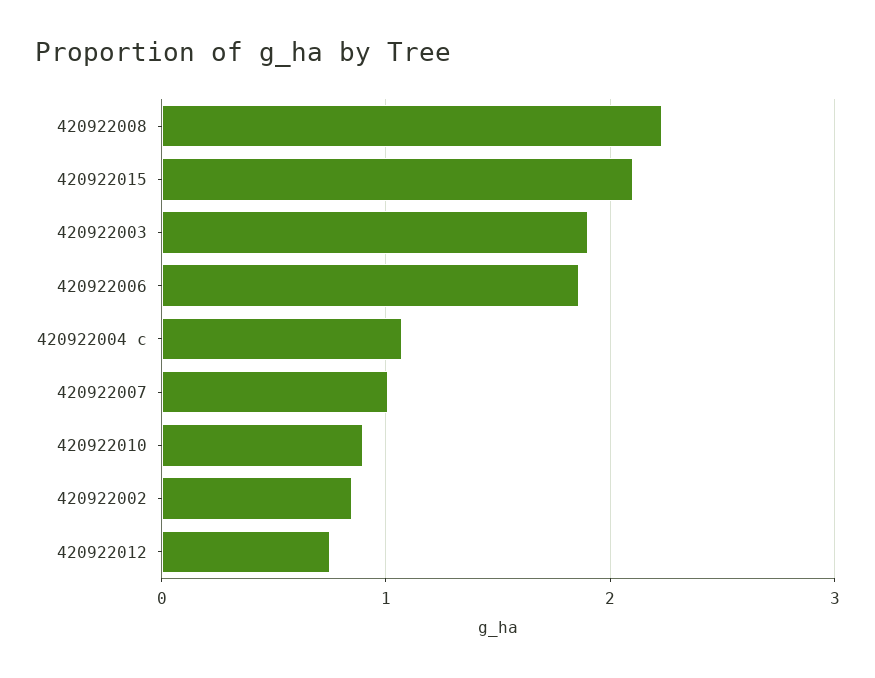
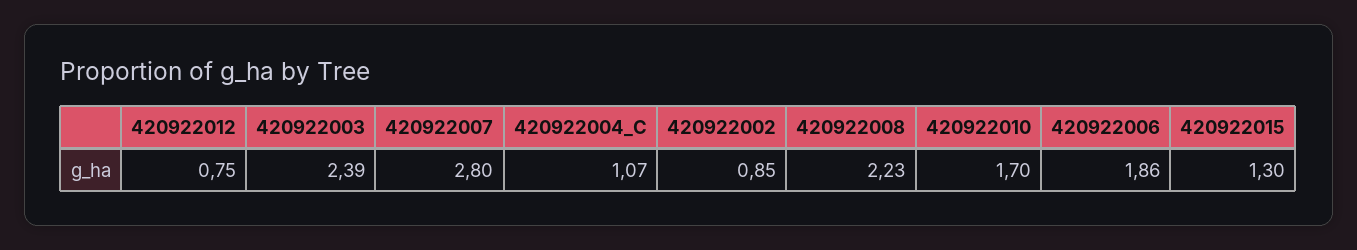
  {
    "420922008": 2.23,
-   "420922015": 2.1,
+   "420922015": 1.3,
-   "420922003": 1.9,
+   "420922003": 2.39,
    "420922006": 1.86,
    "420922004 c": 1.07,
-   "420922007": 1,
+   "420922007": 2.8,
-   "420922010": 0.9,
+   "420922010": 1.7,
    "420922002": 0.85,
    "420922012": 0.75
  }

